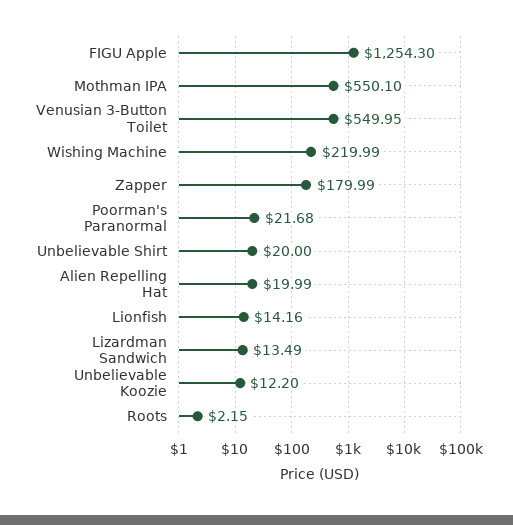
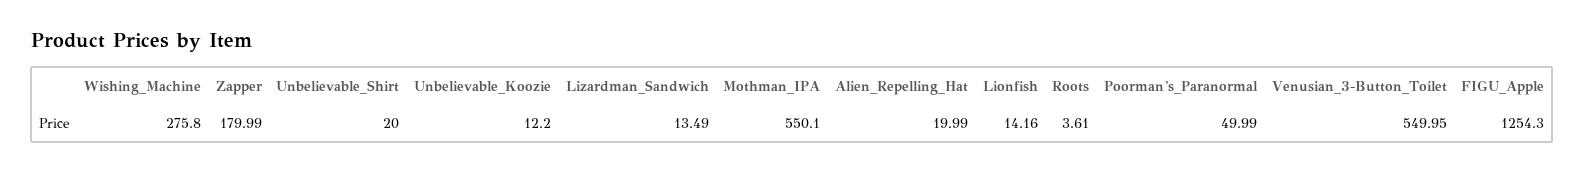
  {
    "FIGU Apple": 1254.3,
    "Mothman IPA": 550.1,
    "Venusian 3-Button Toilet": 549.95,
-   "Wishing Machine": 219.99,
+   "Wishing Machine": 275.8,
    "Zapper": 179.99,
-   "Poorman's Paranormal": 21.68,
+   "Poorman's Paranormal": 49.99,
    "Unbelievable Shirt": 20,
    "Alien Repelling Hat": 19.99,
    "Lionfish": 14.16,
    "Lizardman Sandwich": 13.49,
    "Unbelievable Koozie": 12.2,
-   "Roots": 2.15
+   "Roots": 3.61
  }

